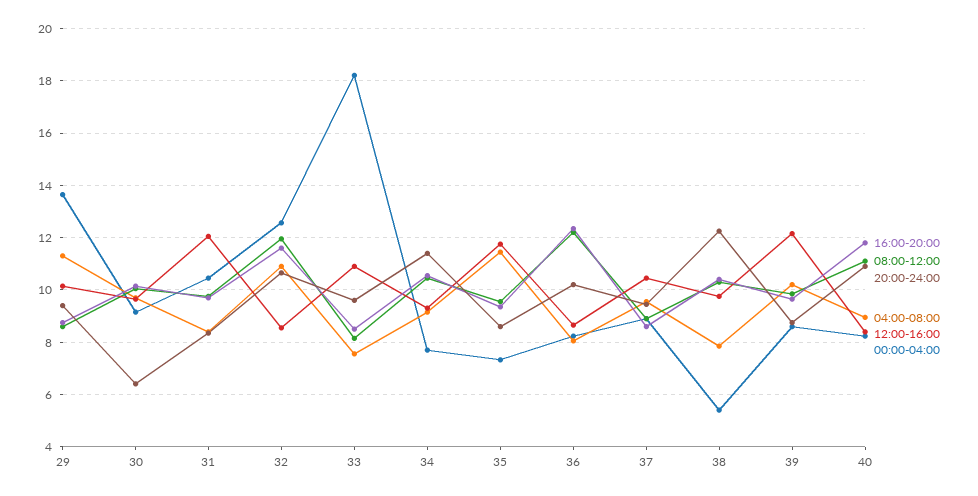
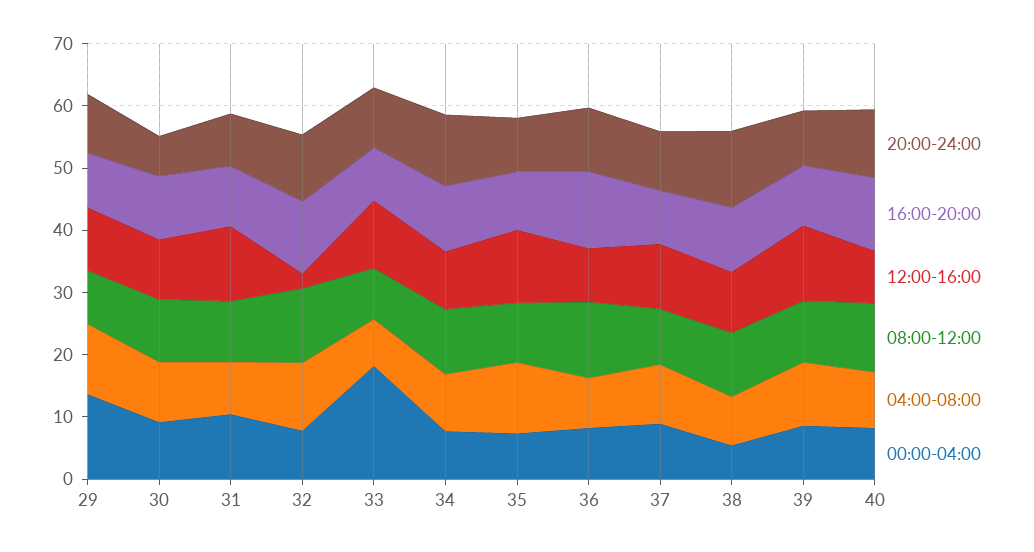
  {
    "16:00-20:00": {
      "29": 8.75,
      "30": 10.25,
      "31": 9.75,
      "32": 11.5,
      "33": 8.5,
      "34": 10.5,
      "35": 9.25,
      "36": 12.25,
      "37": 8.5,
      "38": 10.5,
      "39": 9.75,
      "40": 11.75
    },
    "08:00-12:00": {
      "29": 8.5,
      "30": 10,
      "31": 9.75,
      "32": 12,
      "33": 8.25,
      "34": 10.5,
      "35": 9.5,
      "36": 12.25,
      "37": 9,
      "38": 10.25,
      "39": 9.75,
      "40": 11
    },
    "20:00-24:00": {
      "29": 9.5,
      "30": 6.5,
      "31": 8.25,
      "32": 10.75,
      "33": 9.5,
      "34": 11.5,
      "35": 8.5,
      "36": 10.25,
      "37": 9.5,
      "38": 12.25,
      "39": 8.75,
      "40": 11
    },
    "04:00-08:00": {
      "29": 11.25,
      "30": 9.75,
      "31": 8.5,
      "32": 11,
      "33": 7.5,
      "34": 9.25,
      "35": 11.5,
      "36": 8,
      "37": 9.5,
      "38": 7.75,
      "39": 10.25,
      "40": 9
    },
    "12:00-16:00": {
      "29": 10.25,
      "30": 9.75,
      "31": 12,
-     "32": 8.5,
+     "32": 2,
      "33": 11,
      "34": 9.25,
      "35": 11.75,
      "36": 8.75,
      "37": 10.5,
      "38": 9.75,
      "39": 12.25,
      "40": 8.5
    },
    "00:00-04:00": {
      "29": 13.75,
      "30": 9.25,
      "31": 10.5,
-     "32": 12.5,
+     "32": 8,
      "33": 18.25,
      "34": 7.75,
      "35": 7.25,
      "36": 8.25,
      "37": 9,
      "38": 5.5,
      "39": 8.5,
      "40": 8.25
    }
  }

